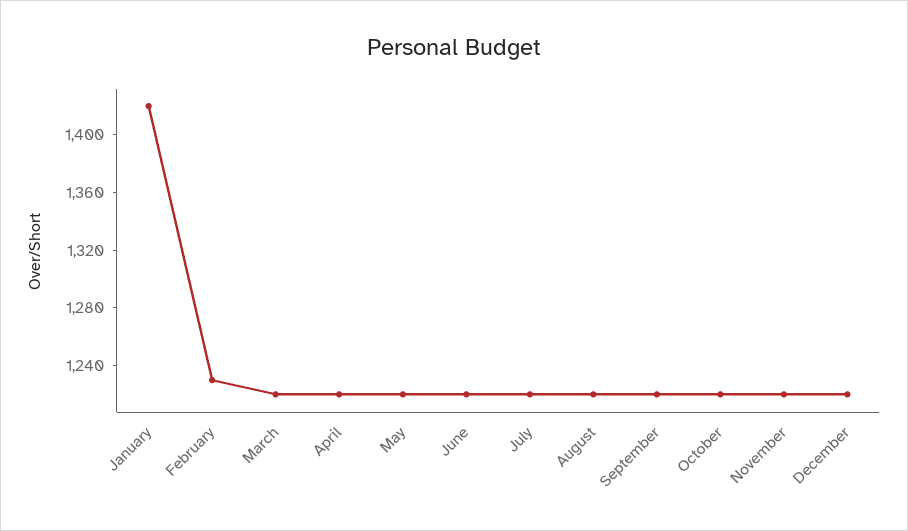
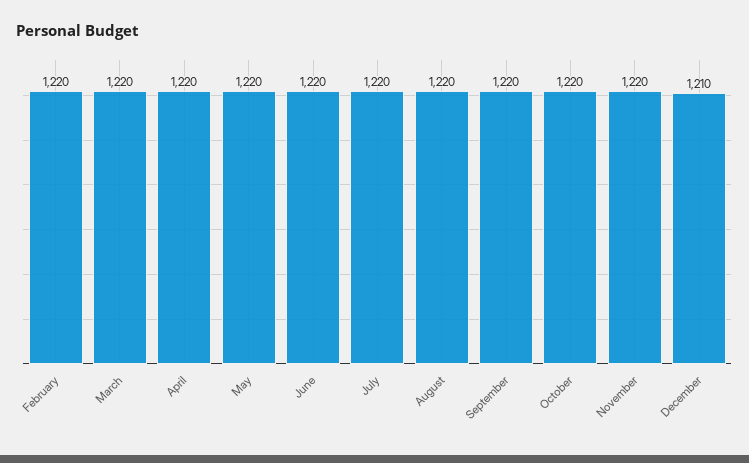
  {
-   "January": 1420,
-   "February": 1230,
+   "February": 1220,
    "March": 1220,
    "April": 1220,
    "May": 1220,
    "June": 1220,
    "July": 1220,
    "August": 1220,
    "September": 1220,
    "October": 1220,
    "November": 1220,
-   "December": 1220
+   "December": 1210
  }

